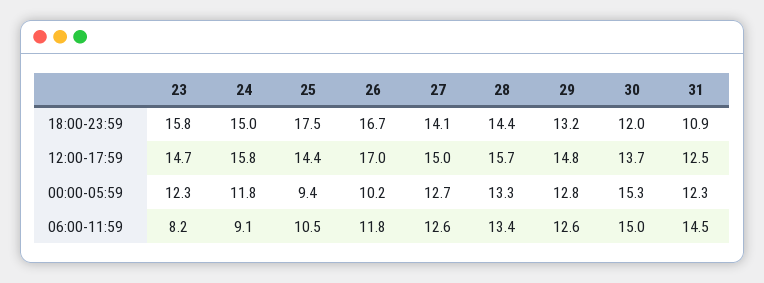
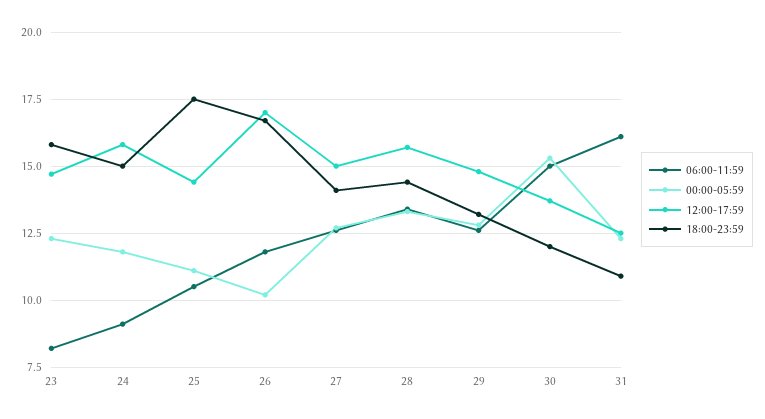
  {
    "18:00-23:59": {
      "23": 15.8,
      "24": 15,
      "25": 17.5,
      "26": 16.7,
      "27": 14.1,
      "28": 14.4,
      "29": 13.2,
      "30": 12,
      "31": 10.9
    },
    "12:00-17:59": {
      "23": 14.7,
      "24": 15.8,
      "25": 14.4,
      "26": 17,
      "27": 15,
      "28": 15.7,
      "29": 14.8,
      "30": 13.7,
      "31": 12.5
    },
    "00:00-05:59": {
      "23": 12.3,
      "24": 11.8,
-     "25": 9.4,
+     "25": 11,
      "26": 10.2,
      "27": 12.7,
      "28": 13.3,
      "29": 12.8,
      "30": 15.3,
      "31": 12.3
    },
    "06:00-11:59": {
      "23": 8.2,
      "24": 9.1,
      "25": 10.5,
      "26": 11.8,
      "27": 12.6,
      "28": 13.4,
      "29": 12.6,
      "30": 15,
-     "31": 14.5
+     "31": 16
    }
  }

